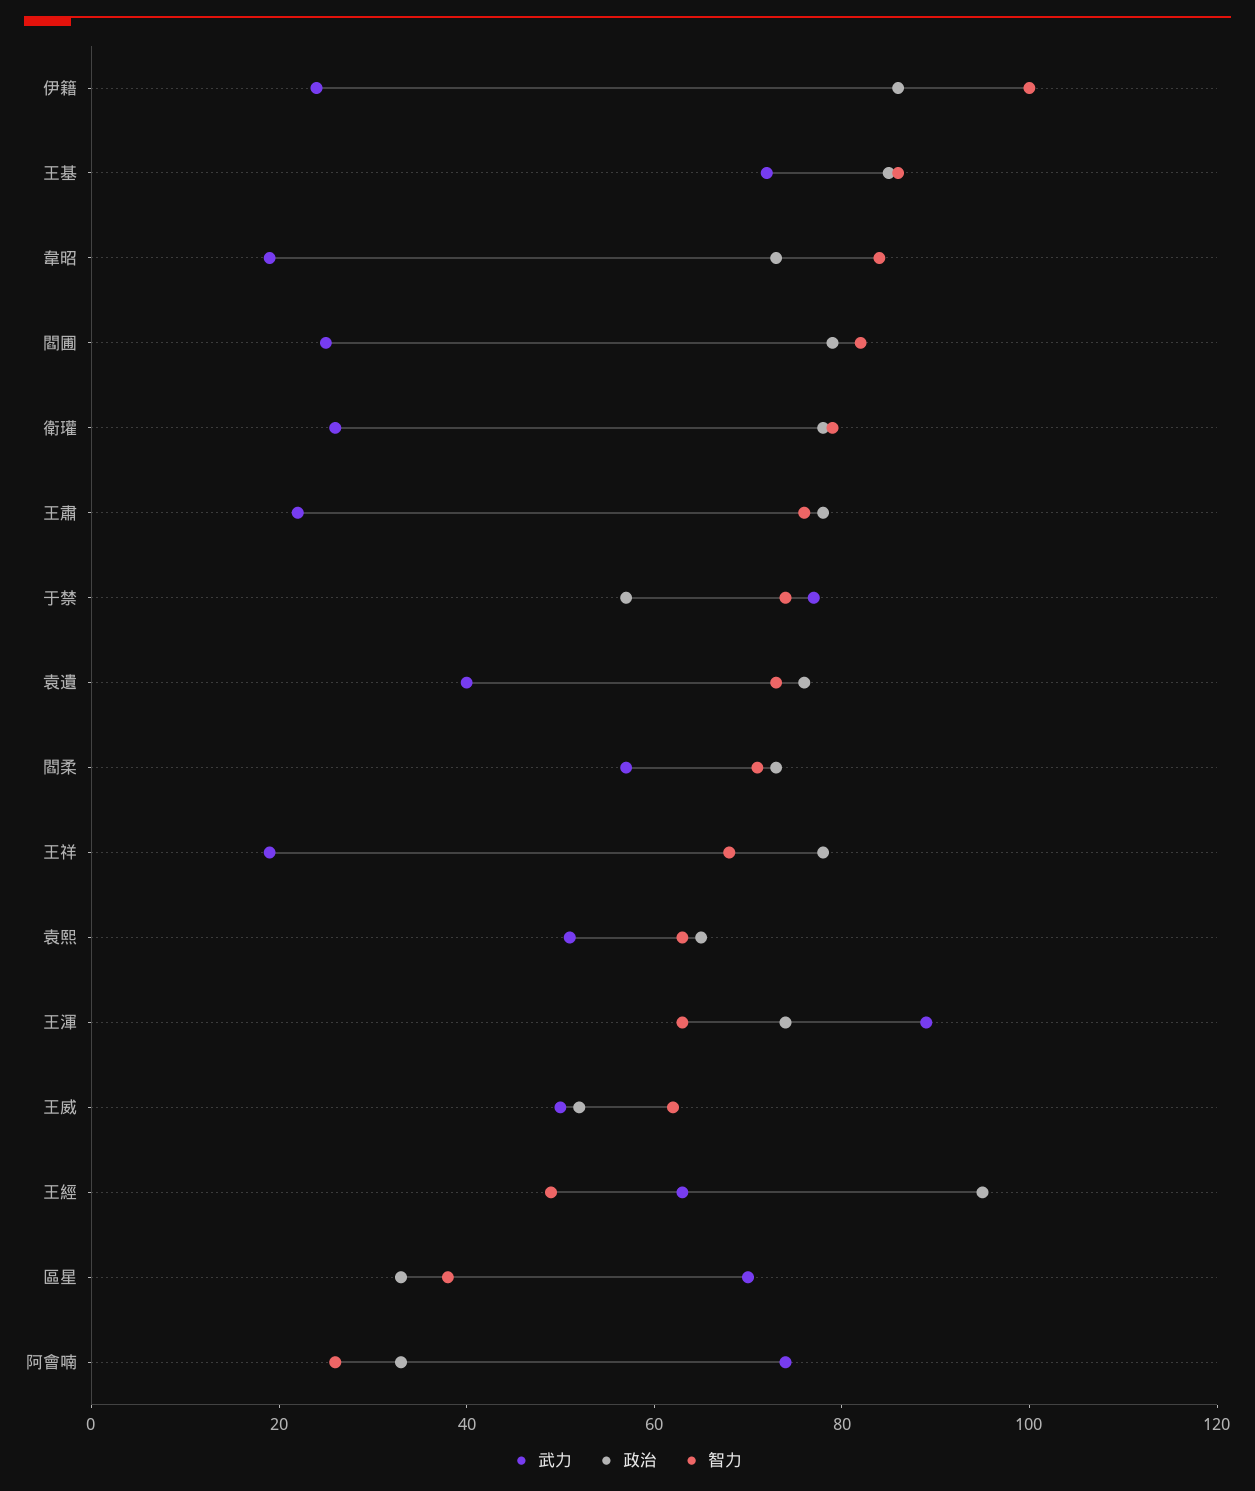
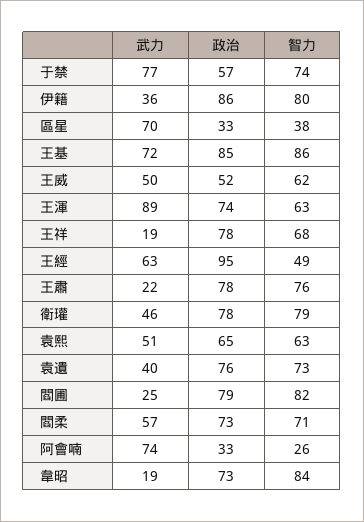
  {
    "武力": {
-     "伊籍": 25,
+     "伊籍": 36,
      "王基": 72,
      "韋昭": 19,
      "閻圃": 25,
-     "衛瓘": 25,
+     "衛瓘": 46,
      "王肅": 22,
      "于禁": 77,
      "袁遺": 40,
      "閻柔": 57,
      "王祥": 19,
      "袁熙": 51,
      "王渾": 89,
      "王威": 50,
      "王經": 63,
      "區星": 70,
      "阿會喃": 74
    },
    "政治": {
      "伊籍": 86,
      "王基": 85,
      "韋昭": 73,
      "閻圃": 79,
      "衛瓘": 78,
      "王肅": 78,
      "于禁": 57,
      "袁遺": 76,
      "閻柔": 73,
      "王祥": 78,
      "袁熙": 65,
      "王渾": 74,
      "王威": 52,
      "王經": 95,
      "區星": 33,
      "阿會喃": 33
    },
    "智力": {
-     "伊籍": 100,
+     "伊籍": 80,
      "王基": 86,
      "韋昭": 84,
      "閻圃": 82,
      "衛瓘": 79,
      "王肅": 76,
      "于禁": 74,
      "袁遺": 73,
      "閻柔": 71,
      "王祥": 68,
      "袁熙": 63,
      "王渾": 63,
      "王威": 62,
      "王經": 49,
      "區星": 38,
      "阿會喃": 26
    }
  }

